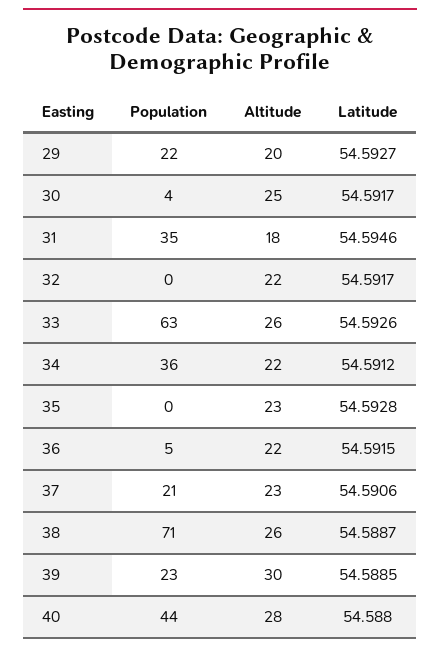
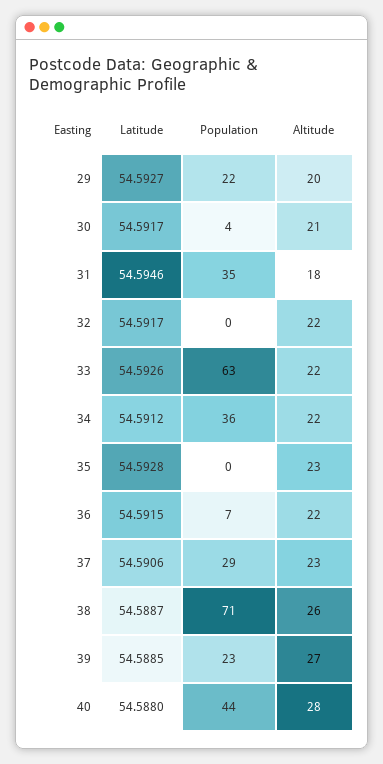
  {
    "Population": {
      "29": 22,
      "30": 4,
      "31": 35,
      "32": 0,
      "33": 63,
      "34": 36,
      "35": 0,
-     "36": 5,
+     "36": 7,
-     "37": 21,
+     "37": 29,
      "38": 71,
      "39": 23,
      "40": 44
    },
    "Altitude": {
      "29": 20,
-     "30": 25,
+     "30": 21,
      "31": 18,
      "32": 22,
-     "33": 26,
+     "33": 22,
      "34": 22,
      "35": 23,
      "36": 22,
      "37": 23,
      "38": 26,
-     "39": 30,
+     "39": 27,
      "40": 28
    },
    "Latitude": {
      "29": 54.5927,
      "30": 54.5917,
      "31": 54.5946,
      "32": 54.5917,
      "33": 54.5926,
      "34": 54.5912,
      "35": 54.5928,
      "36": 54.5915,
      "37": 54.5906,
      "38": 54.5887,
      "39": 54.5885,
      "40": 54.588
    }
  }

